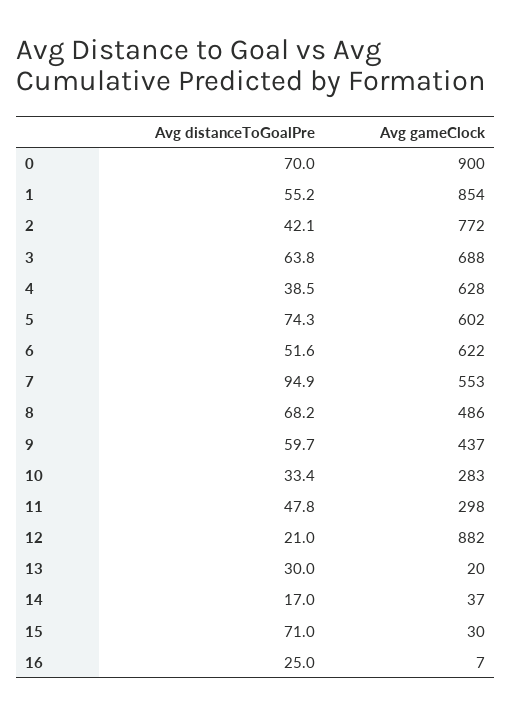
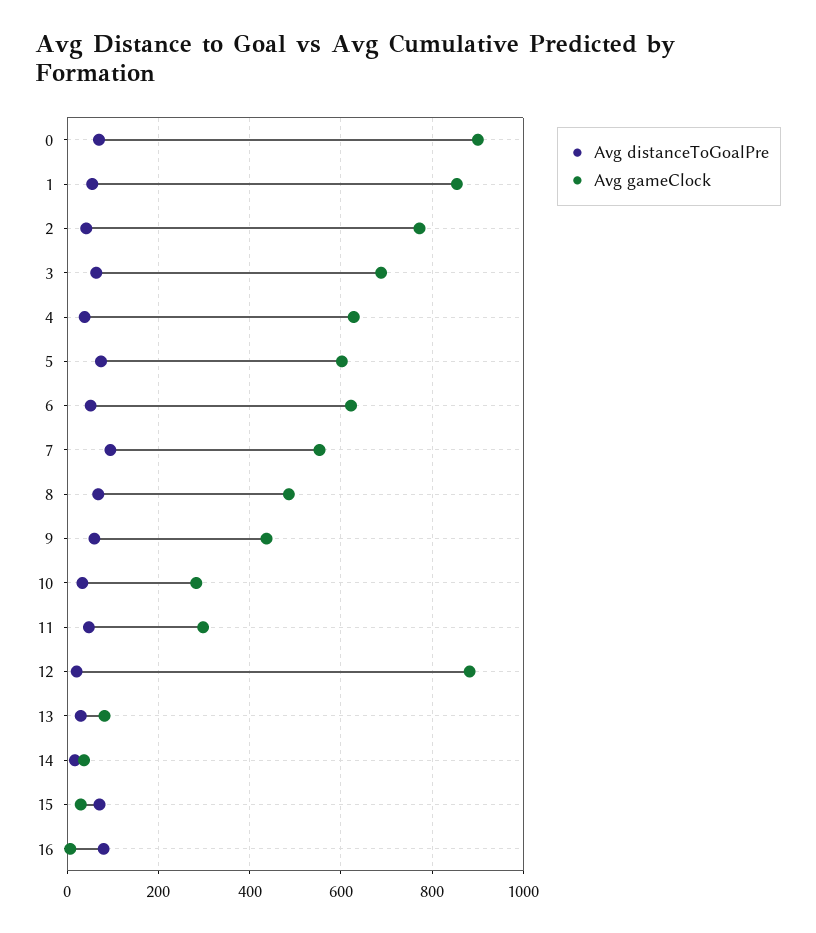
  {
    "Avg distanceToGoalPre": {
      "0": 70,
      "1": 55.2,
      "2": 42.1,
      "3": 63.8,
      "4": 38.5,
      "5": 74.3,
      "6": 51.6,
      "7": 94.9,
      "8": 68.2,
      "9": 59.7,
      "10": 33.4,
      "11": 47.8,
      "12": 21,
      "13": 30,
      "14": 17,
      "15": 71,
-     "16": 25
+     "16": 80
    },
    "Avg gameClock": {
      "0": 900,
      "1": 854,
      "2": 772,
      "3": 688,
      "4": 628,
      "5": 602,
      "6": 622,
      "7": 553,
      "8": 486,
      "9": 437,
      "10": 283,
      "11": 298,
      "12": 882,
-     "13": 20,
+     "13": 80,
      "14": 37,
      "15": 30,
      "16": 7
    }
  }

